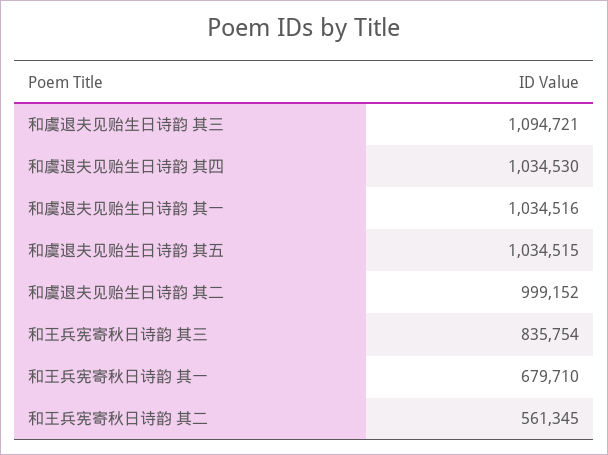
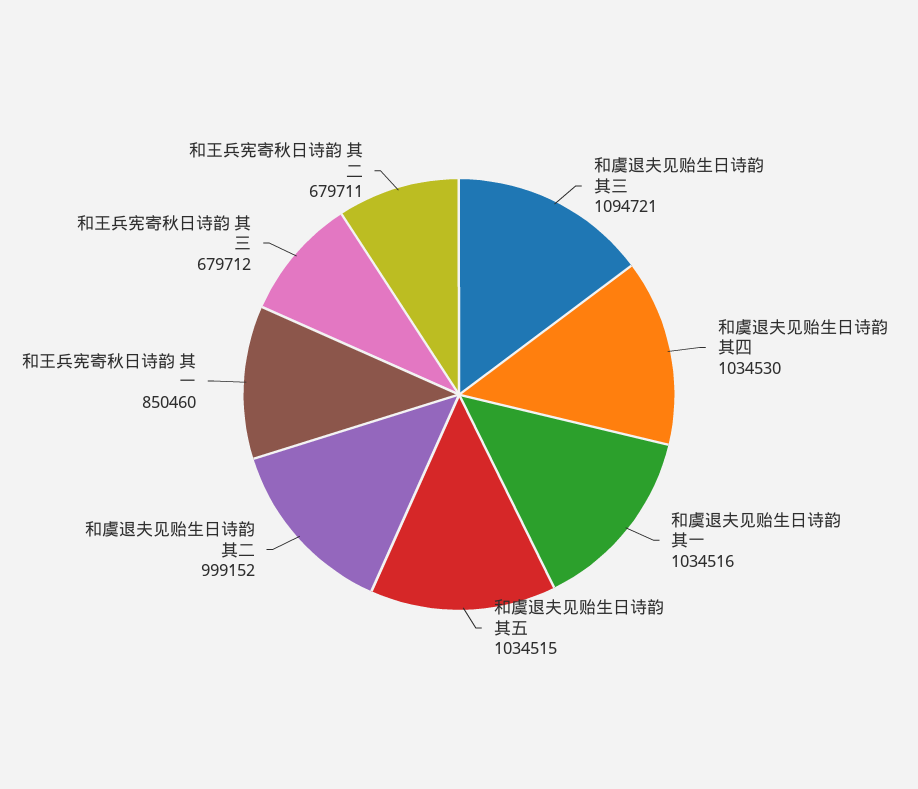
  {
    "和虞退夫见贻生日诗韵 其三": 1094721,
    "和虞退夫见贻生日诗韵 其四": 1034530,
    "和虞退夫见贻生日诗韵 其一": 1034516,
    "和虞退夫见贻生日诗韵 其五": 1034515,
    "和虞退夫见贻生日诗韵 其二": 999152,
-   "和王兵宪寄秋日诗韵 其三": 835754,
+   "和王兵宪寄秋日诗韵 其三": 679712,
-   "和王兵宪寄秋日诗韵 其一": 679710,
+   "和王兵宪寄秋日诗韵 其一": 850460,
-   "和王兵宪寄秋日诗韵 其二": 561345
+   "和王兵宪寄秋日诗韵 其二": 679711
  }

